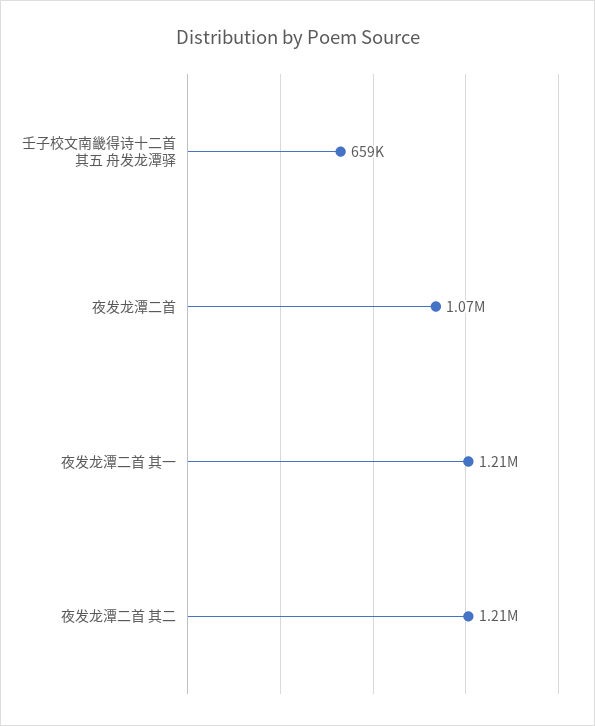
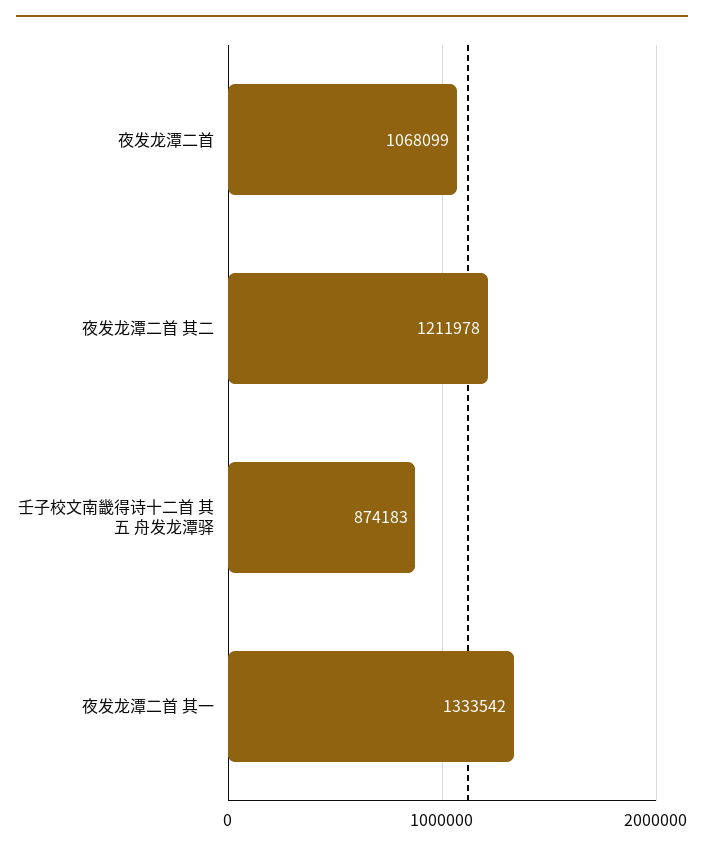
  {
-   "壬子校文南畿得诗十二首 其五 舟发龙潭驿": 659000,
+   "壬子校文南畿得诗十二首 其五 舟发龙潭驿": 874183,
    "夜发龙潭二首": 1068099,
-   "夜发龙潭二首 其一": 1210000,
+   "夜发龙潭二首 其一": 1333542,
    "夜发龙潭二首 其二": 1211978
  }

